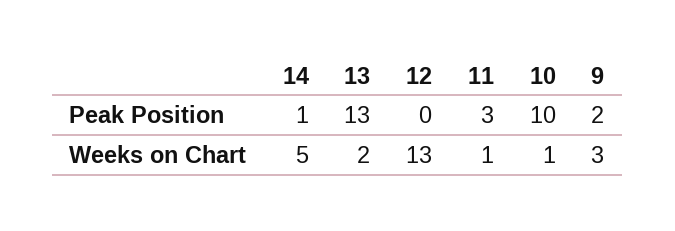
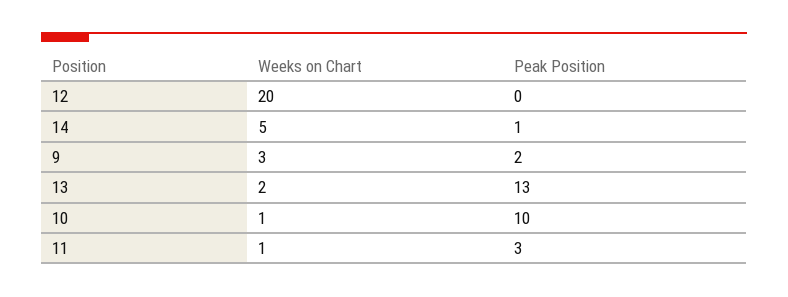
  {
    "14": {
      "Peak Position": 1,
      "Weeks on Chart": 5
    },
    "13": {
      "Peak Position": 13,
      "Weeks on Chart": 2
    },
    "12": {
      "Peak Position": 0,
-     "Weeks on Chart": 13
+     "Weeks on Chart": 20
    },
    "11": {
      "Peak Position": 3,
      "Weeks on Chart": 1
    },
    "10": {
      "Peak Position": 10,
      "Weeks on Chart": 1
    },
    "9": {
      "Peak Position": 2,
      "Weeks on Chart": 3
    }
  }

